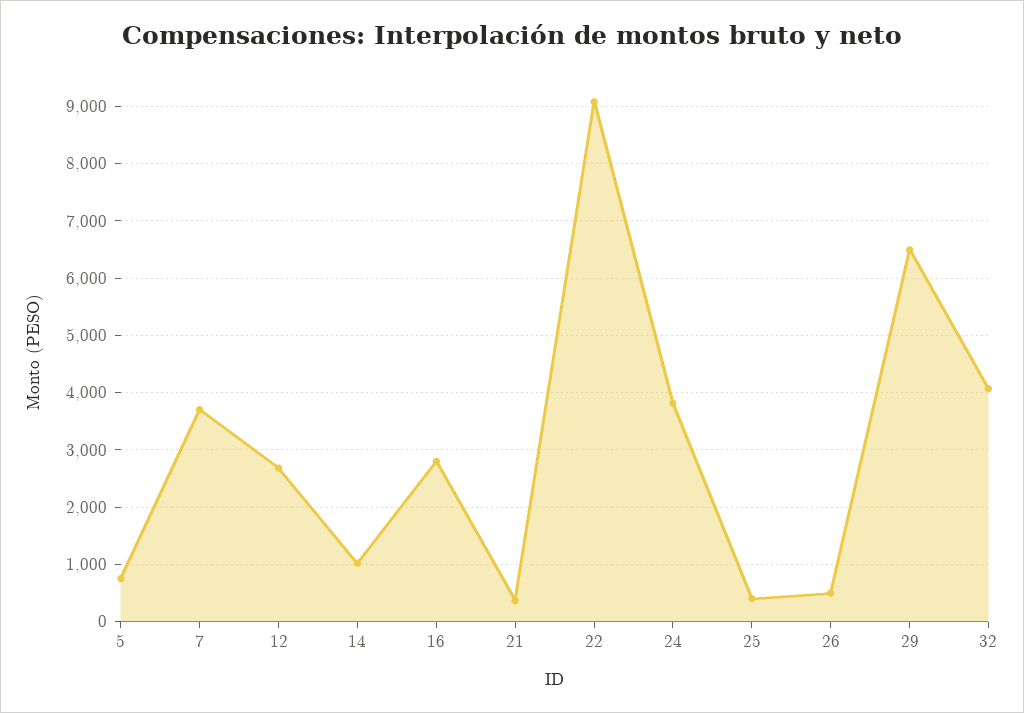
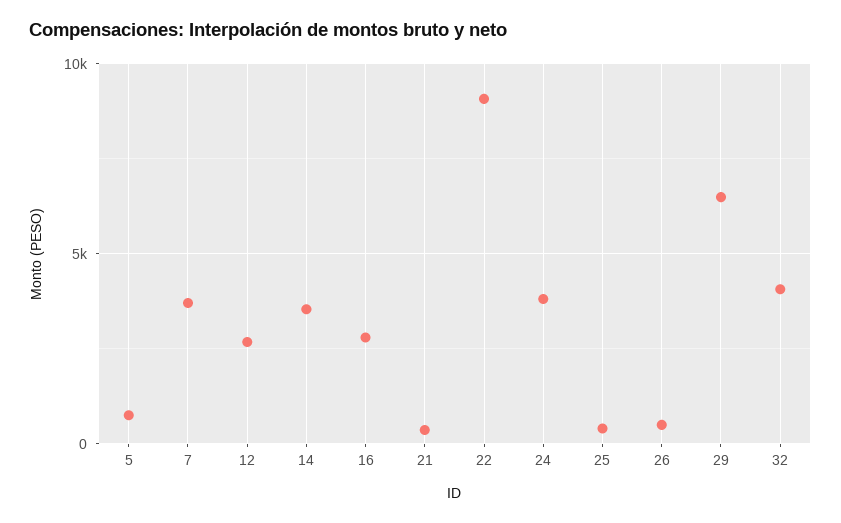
  {
    "5": 800,
    "7": 3800,
    "12": 2600,
-   "14": 1000,
+   "14": 3500,
    "16": 2800,
    "21": 400,
    "22": 9000,
    "24": 3800,
    "25": 400,
    "26": 600,
    "29": 6400,
    "32": 4000
  }

